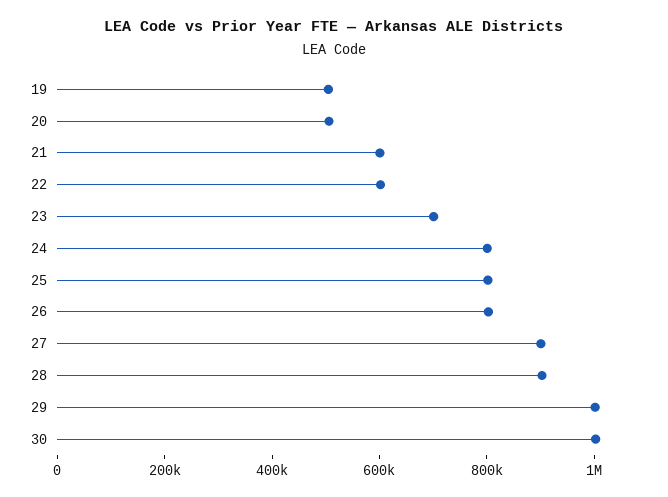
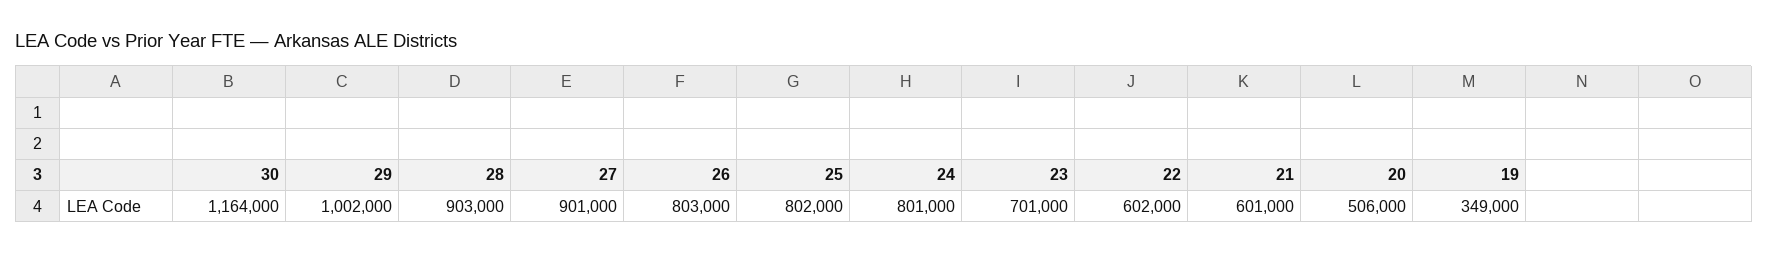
  {
-   "19": 500000,
+   "19": 349000,
    "20": 506000,
    "21": 601000,
    "22": 602000,
    "23": 701000,
    "24": 801000,
    "25": 802000,
    "26": 803000,
    "27": 901000,
    "28": 903000,
    "29": 1002000,
-   "30": 1000000
+   "30": 1164000
  }

